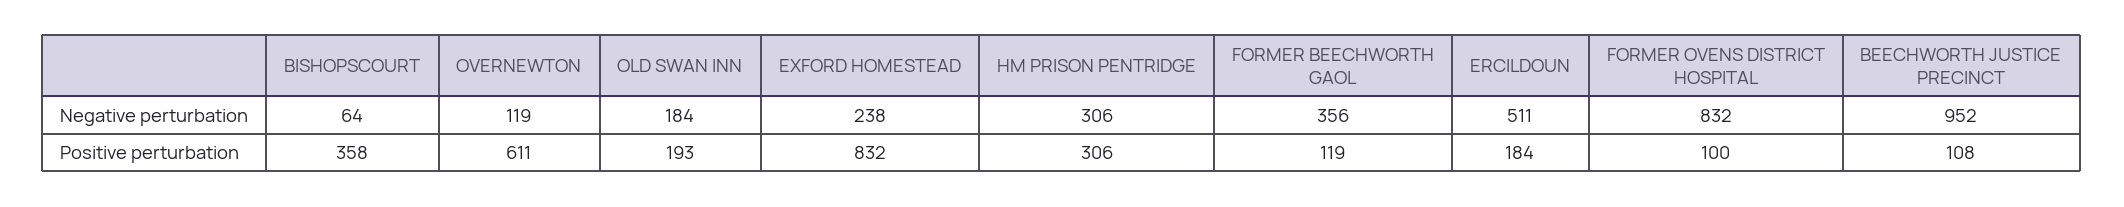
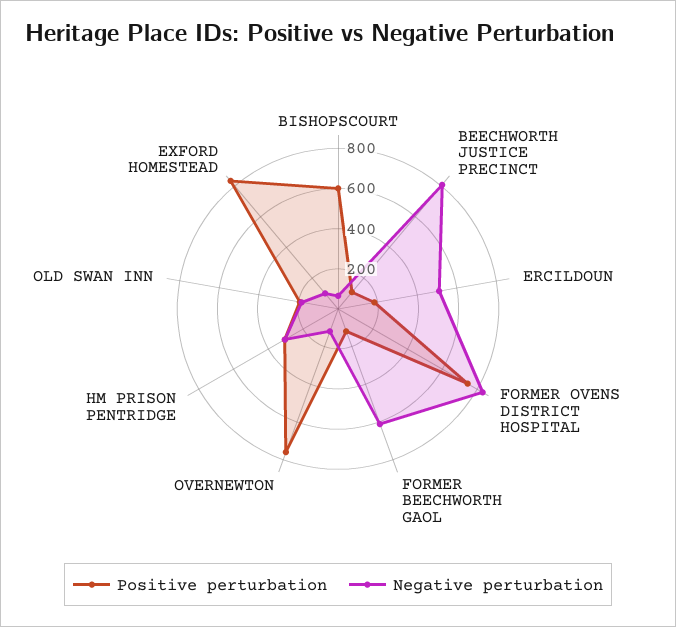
  {
    "Negative perturbation": {
      "BISHOPSCOURT": 64,
      "OVERNEWTON": 119,
      "OLD SWAN INN": 184,
-     "EXFORD HOMESTEAD": 238,
+     "EXFORD HOMESTEAD": 100,
      "HM PRISON PENTRIDGE": 306,
-     "FORMER BEECHWORTH GAOL": 356,
+     "FORMER BEECHWORTH GAOL": 600,
      "ERCILDOUN": 511,
      "FORMER OVENS DISTRICT HOSPITAL": 832,
-     "BEECHWORTH JUSTICE PRECINCT": 952
+     "BEECHWORTH JUSTICE PRECINCT": 800
    },
    "Positive perturbation": {
-     "BISHOPSCOURT": 358,
+     "BISHOPSCOURT": 600,
-     "OVERNEWTON": 611,
+     "OVERNEWTON": 750,
      "OLD SWAN INN": 193,
      "EXFORD HOMESTEAD": 832,
      "HM PRISON PENTRIDGE": 306,
      "FORMER BEECHWORTH GAOL": 119,
      "ERCILDOUN": 184,
-     "FORMER OVENS DISTRICT HOSPITAL": 100,
+     "FORMER OVENS DISTRICT HOSPITAL": 750,
      "BEECHWORTH JUSTICE PRECINCT": 108
    }
  }

